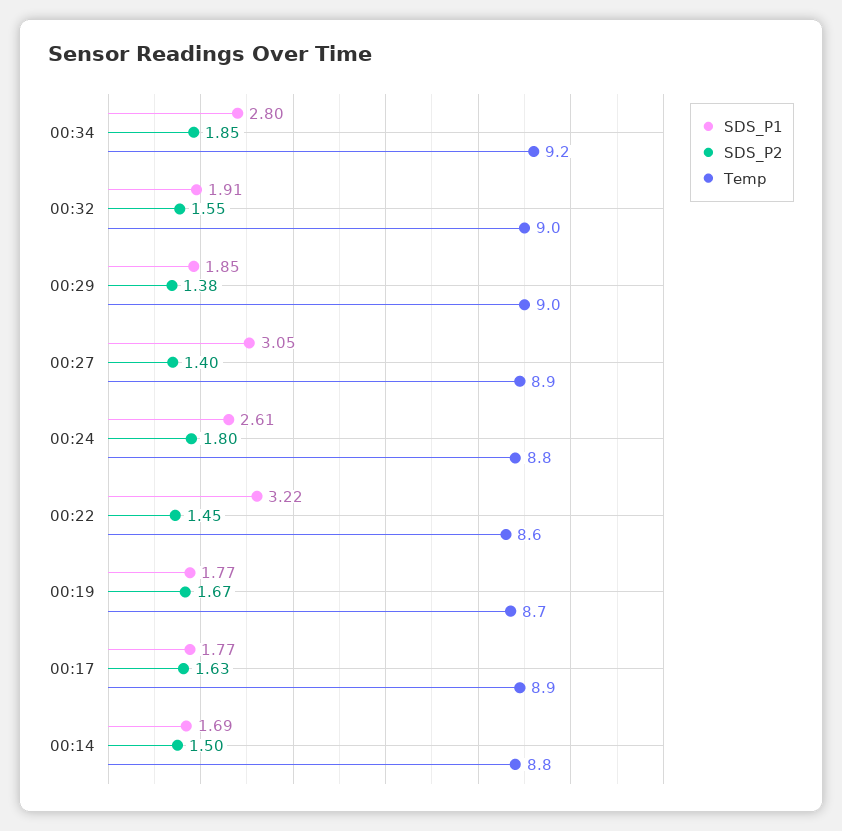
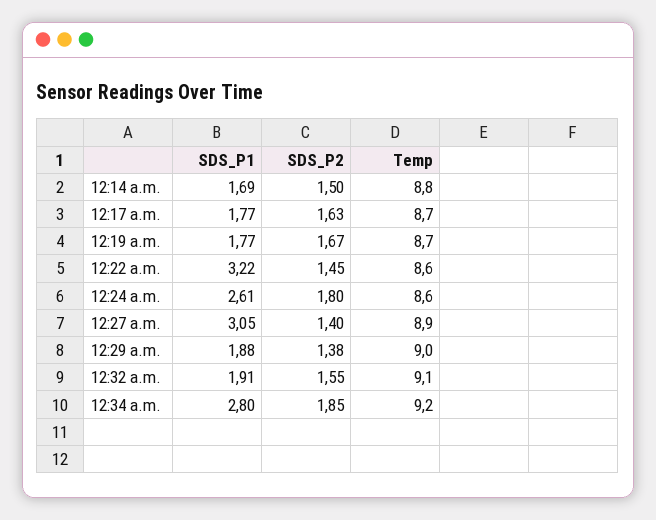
  {
    "SDS_P1": {
      "00:34": 2.8,
      "00:32": 1.91,
-     "00:29": 1.85,
+     "00:29": 1.88,
      "00:27": 3.05,
      "00:24": 2.61,
      "00:22": 3.22,
      "00:19": 1.77,
      "00:17": 1.77,
      "00:14": 1.69
    },
    "SDS_P2": {
      "00:34": 1.85,
      "00:32": 1.55,
      "00:29": 1.38,
      "00:27": 1.4,
      "00:24": 1.8,
      "00:22": 1.45,
      "00:19": 1.67,
      "00:17": 1.63,
      "00:14": 1.5
    },
    "Temp": {
      "00:34": 9.2,
-     "00:32": 9,
+     "00:32": 9.1,
      "00:29": 9,
      "00:27": 8.9,
-     "00:24": 8.8,
+     "00:24": 8.6,
      "00:22": 8.6,
      "00:19": 8.7,
-     "00:17": 8.9,
+     "00:17": 8.7,
      "00:14": 8.8
    }
  }

